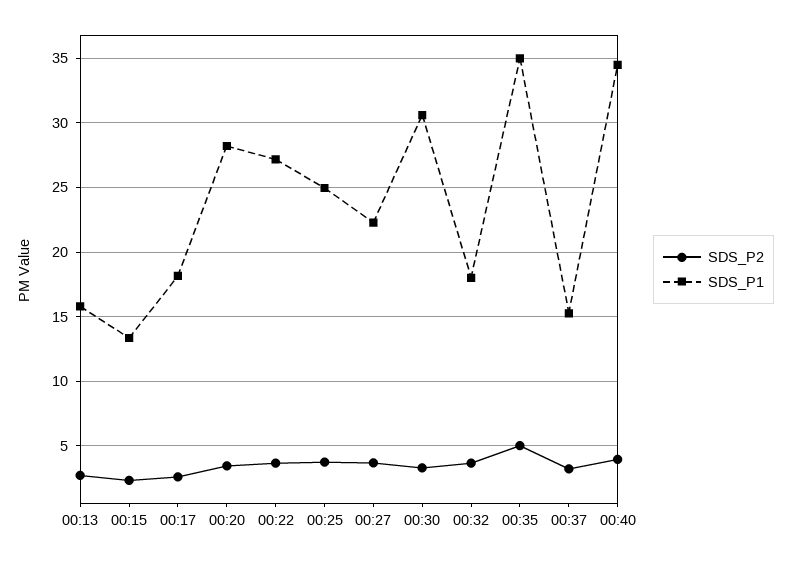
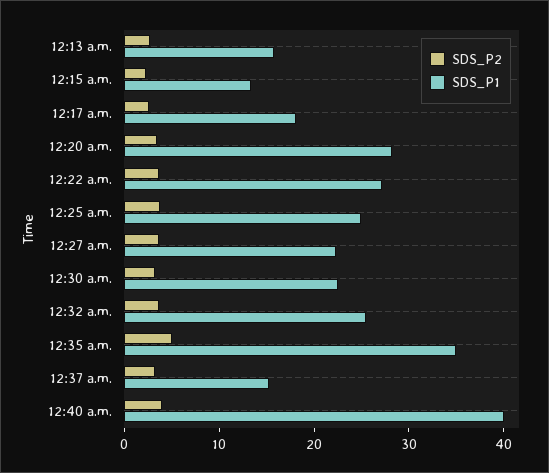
  {
    "SDS_P2": {
      "00:13": 2.5,
      "00:15": 2.5,
      "00:17": 2.5,
      "00:20": 3.5,
      "00:22": 3.5,
      "00:25": 4,
      "00:27": 3.5,
      "00:30": 3.5,
      "00:32": 3.5,
      "00:35": 5,
      "00:37": 3,
      "00:40": 4
    },
    "SDS_P1": {
      "00:13": 16,
      "00:15": 13.5,
      "00:17": 18,
      "00:20": 28,
      "00:22": 27,
      "00:25": 25,
      "00:27": 22.5,
-     "00:30": 30.5,
+     "00:30": 22,
-     "00:32": 18,
+     "00:32": 26,
      "00:35": 35,
      "00:37": 15.5,
-     "00:40": 34.5
+     "00:40": 40
    }
  }

